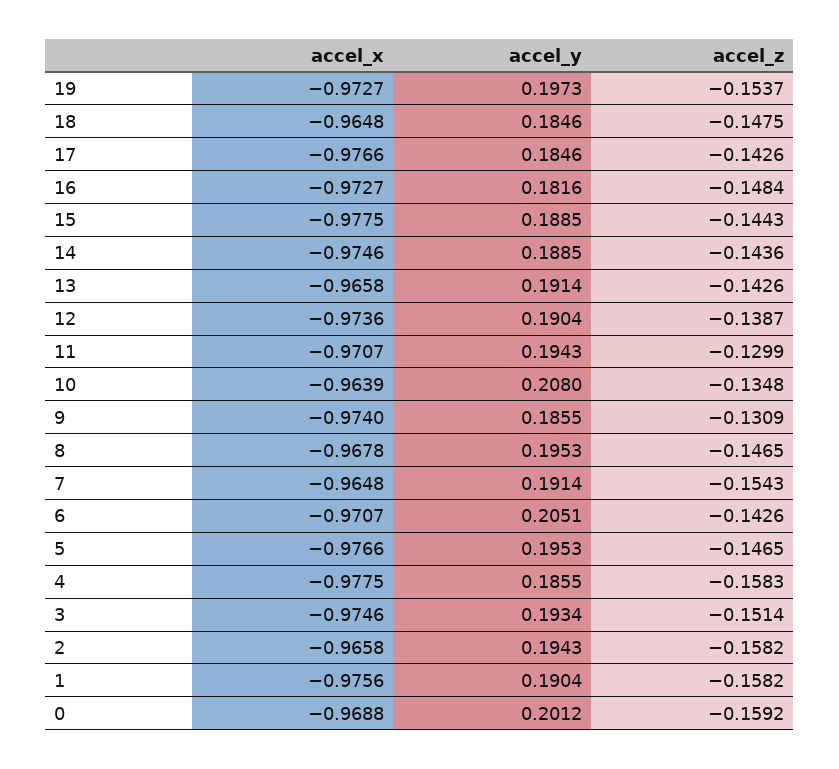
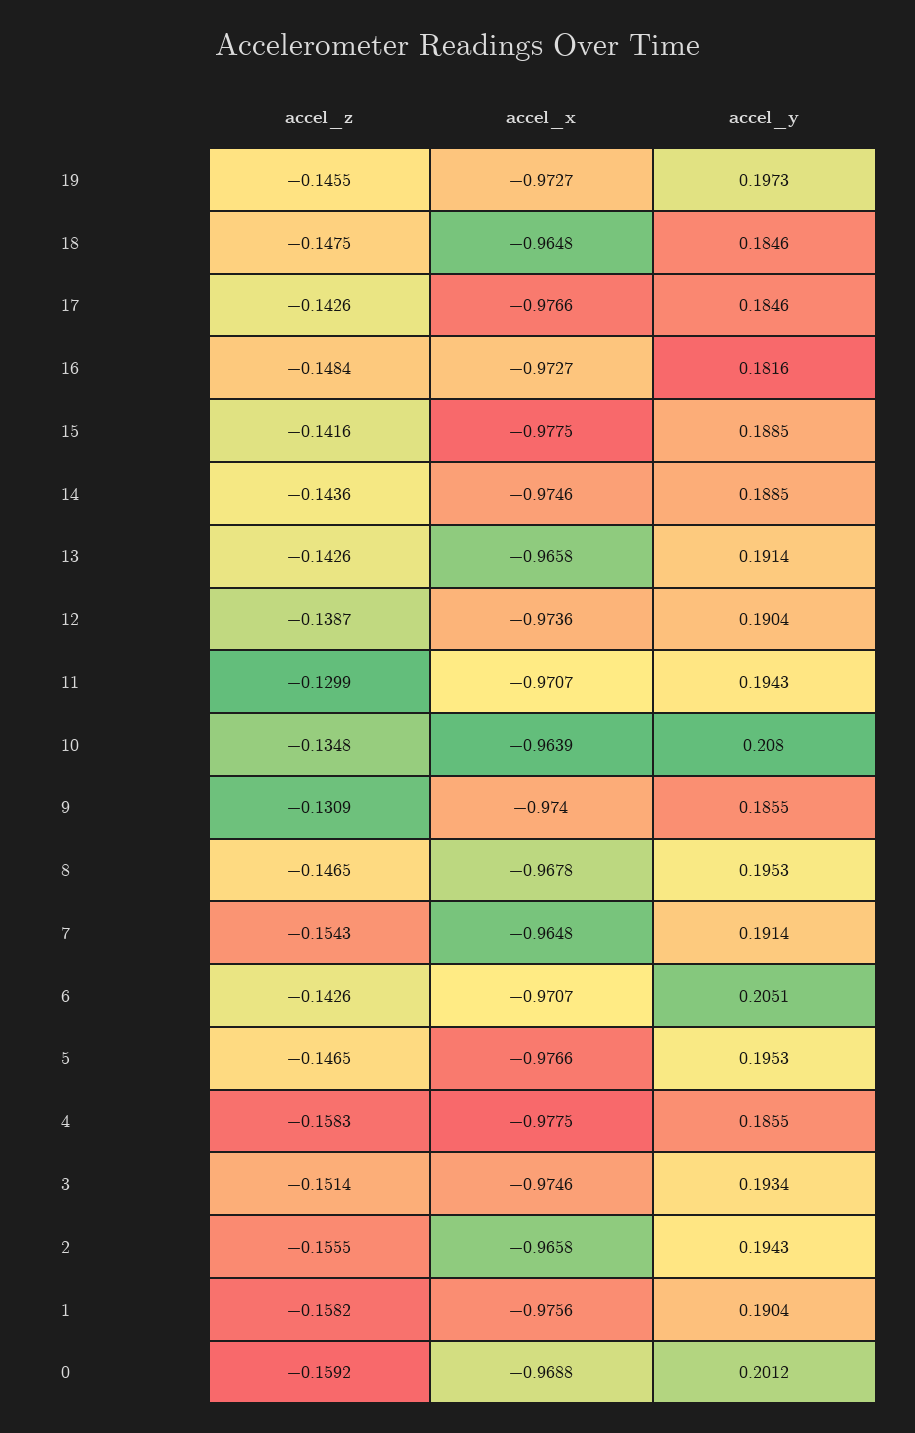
  {
    "accel_x": {
      "19": -0.9727,
      "18": -0.9648,
      "17": -0.9766,
      "16": -0.9727,
      "15": -0.9775,
      "14": -0.9746,
      "13": -0.9658,
      "12": -0.9736,
      "11": -0.9707,
      "10": -0.9639,
      "9": -0.974,
      "8": -0.9678,
      "7": -0.9648,
      "6": -0.9707,
      "5": -0.9766,
      "4": -0.9775,
      "3": -0.9746,
      "2": -0.9658,
      "1": -0.9756,
      "0": -0.9688
    },
    "accel_y": {
      "19": 0.1973,
      "18": 0.1846,
      "17": 0.1846,
      "16": 0.1816,
      "15": 0.1885,
      "14": 0.1885,
      "13": 0.1914,
      "12": 0.1904,
      "11": 0.1943,
      "10": 0.208,
      "9": 0.1855,
      "8": 0.1953,
      "7": 0.1914,
      "6": 0.2051,
      "5": 0.1953,
      "4": 0.1855,
      "3": 0.1934,
      "2": 0.1943,
      "1": 0.1904,
      "0": 0.2012
    },
    "accel_z": {
-     "19": -0.1537,
+     "19": -0.1455,
      "18": -0.1475,
      "17": -0.1426,
      "16": -0.1484,
-     "15": -0.1443,
+     "15": -0.1416,
      "14": -0.1436,
      "13": -0.1426,
      "12": -0.1387,
      "11": -0.1299,
      "10": -0.1348,
      "9": -0.1309,
      "8": -0.1465,
      "7": -0.1543,
      "6": -0.1426,
      "5": -0.1465,
      "4": -0.1583,
      "3": -0.1514,
-     "2": -0.1582,
+     "2": -0.1555,
      "1": -0.1582,
      "0": -0.1592
    }
  }

